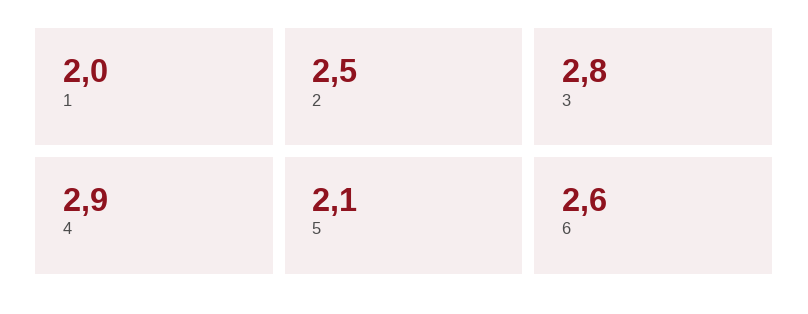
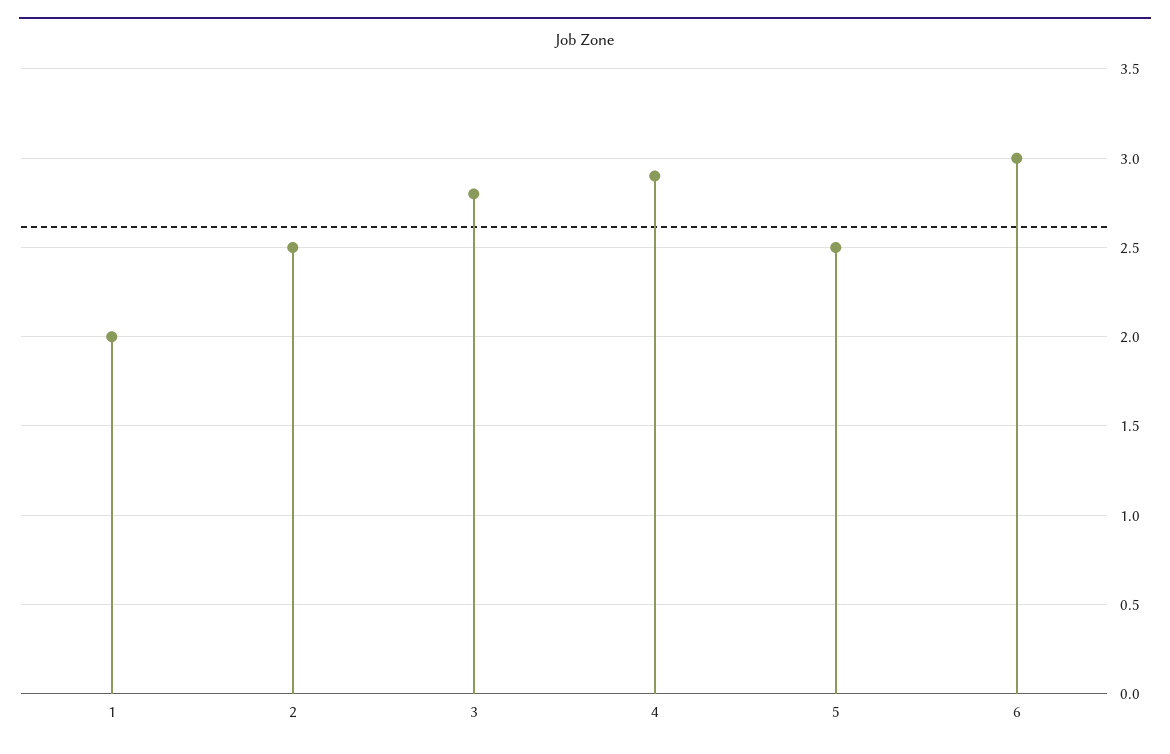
  {
    "1": 2,
    "2": 2.5,
    "3": 2.8,
    "4": 2.9,
-   "5": 2.1,
+   "5": 2.5,
-   "6": 2.6
+   "6": 3
  }

